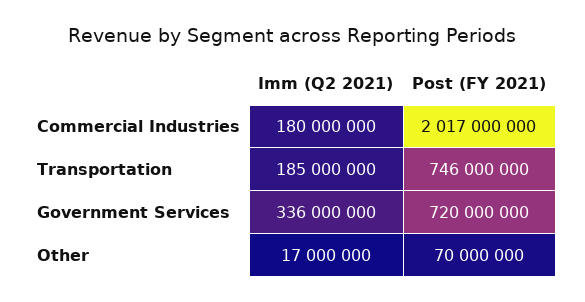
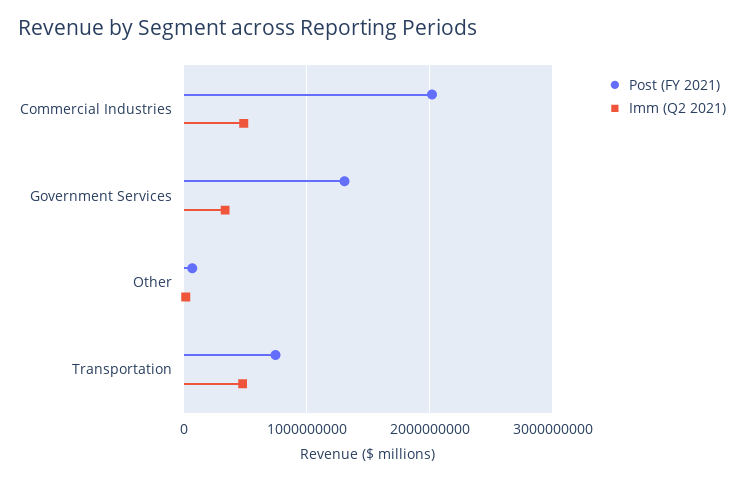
  {
    "Imm (Q2 2021)": {
-     "Commercial Industries": 180000000,
+     "Commercial Industries": 500000000,
-     "Transportation": 185000000,
+     "Transportation": 500000000,
      "Government Services": 336000000,
      "Other": 17000000
    },
    "Post (FY 2021)": {
      "Commercial Industries": 2017000000,
      "Transportation": 746000000,
-     "Government Services": 720000000,
+     "Government Services": 1300000000,
      "Other": 70000000
    }
  }

